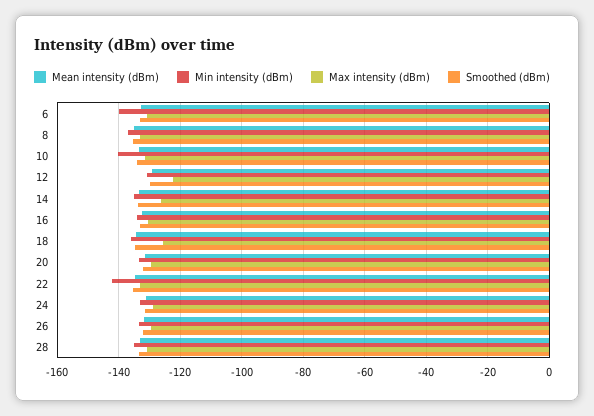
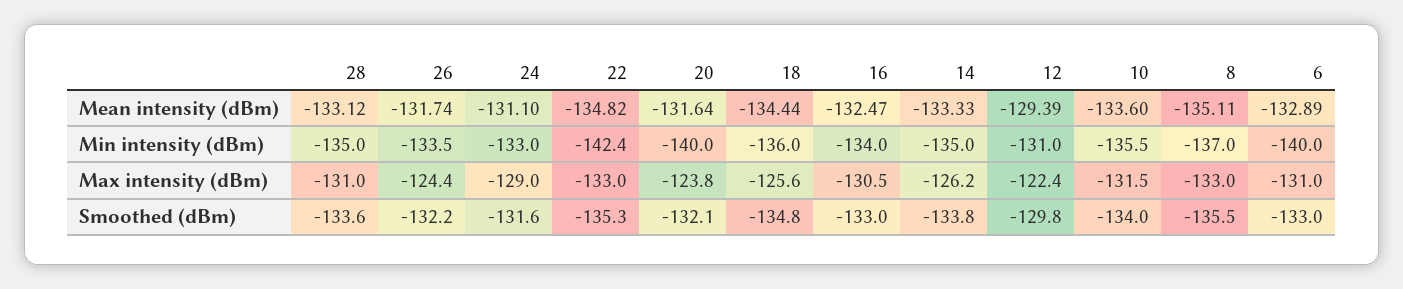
  {
    "Mean intensity (dBm)": {
      "6": -132.89,
      "8": -135.11,
      "10": -133.6,
      "12": -129.39,
      "14": -133.33,
      "16": -132.47,
      "18": -134.44,
      "20": -131.64,
      "22": -134.82,
      "24": -131.1,
      "26": -131.74,
      "28": -133.12
    },
    "Min intensity (dBm)": {
      "6": -140,
      "8": -137,
-     "10": -140,
+     "10": -135.5,
      "12": -131,
      "14": -135,
      "16": -134,
      "18": -136,
-     "20": -134,
+     "20": -140,
      "22": -142.4,
      "24": -133,
      "26": -133.5,
      "28": -135
    },
    "Max intensity (dBm)": {
      "6": -131,
      "8": -133,
      "10": -131.5,
      "12": -122.4,
      "14": -126.2,
      "16": -130.5,
      "18": -125.6,
-     "20": -130,
+     "20": -123.8,
      "22": -133,
      "24": -129,
-     "26": -130,
+     "26": -124.4,
      "28": -131
    },
    "Smoothed (dBm)": {
      "6": -133,
      "8": -135.5,
      "10": -134,
      "12": -129.8,
      "14": -133.8,
      "16": -133,
      "18": -134.8,
      "20": -132.1,
      "22": -135.3,
      "24": -131.6,
      "26": -132.2,
      "28": -133.6
    }
  }

